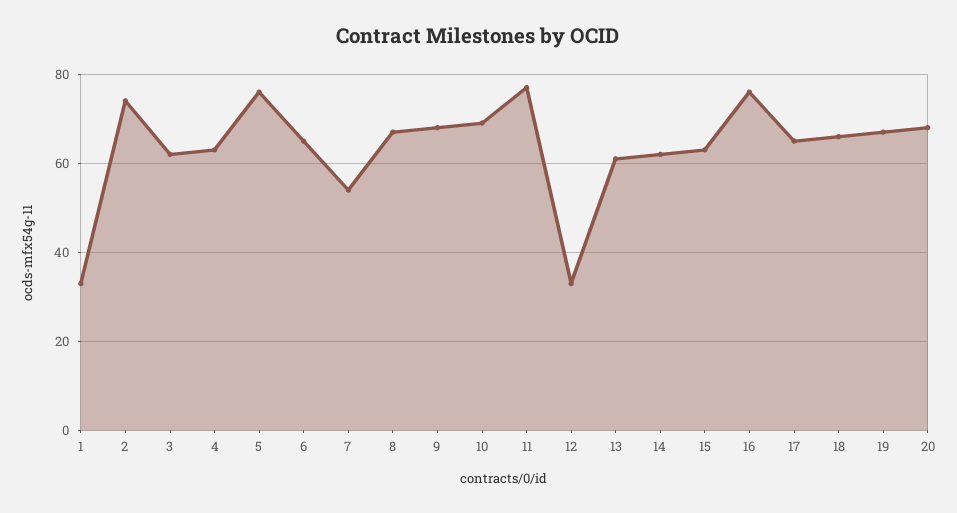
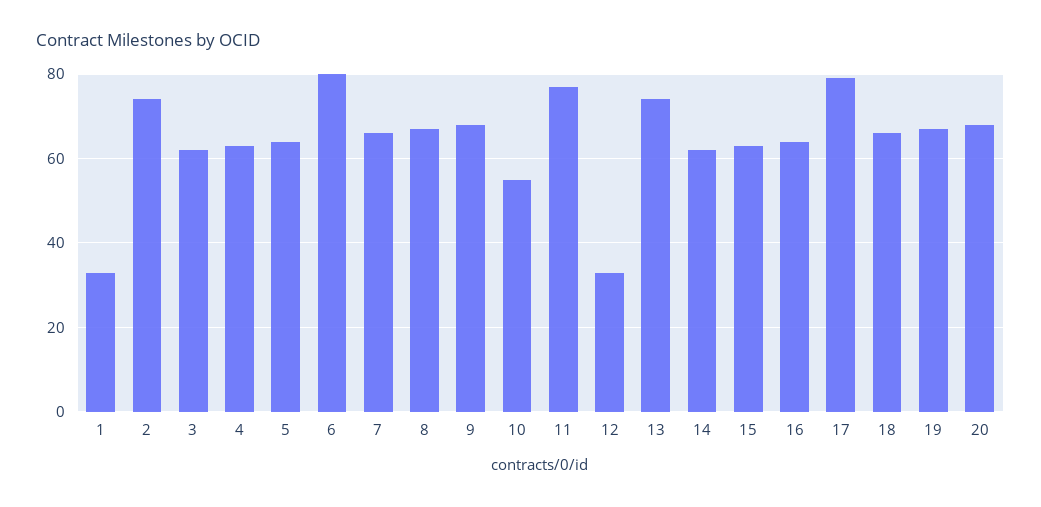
  {
    "1": 35,
    "2": 75,
    "3": 60,
    "4": 65,
-   "5": 75,
+   "5": 65,
-   "6": 65,
+   "6": 80,
-   "7": 55,
+   "7": 65,
    "8": 65,
    "9": 70,
-   "10": 70,
+   "10": 55,
    "11": 75,
    "12": 35,
-   "13": 60,
+   "13": 75,
    "14": 60,
    "15": 65,
-   "16": 75,
+   "16": 65,
-   "17": 65,
+   "17": 80,
    "18": 65,
    "19": 65,
    "20": 70
  }

